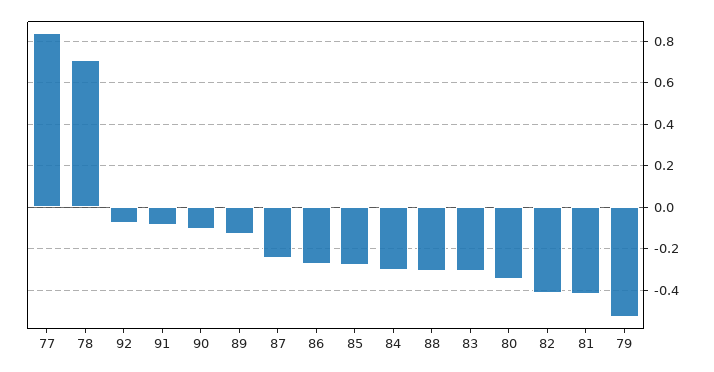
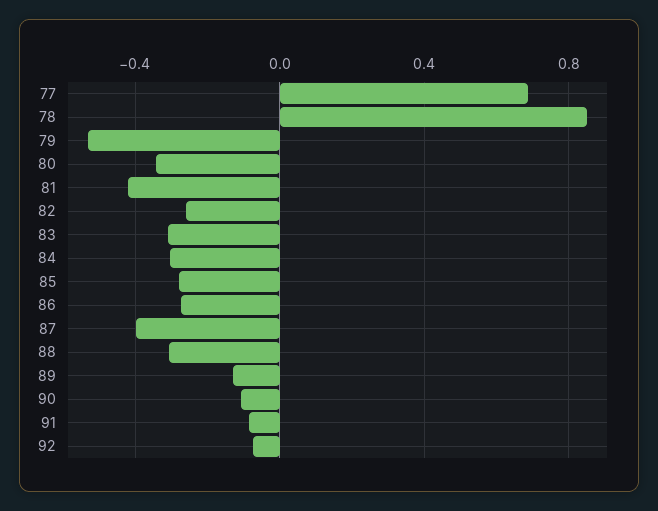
  {
-   "77": 0.85,
+   "77": 0.7,
-   "78": 0.7,
+   "78": 0.85,
    "92": -0.1,
    "91": -0.1,
    "90": -0.1,
    "89": -0.15,
-   "87": -0.25,
+   "87": -0.4,
    "86": -0.25,
    "85": -0.3,
    "84": -0.3,
    "88": -0.3,
    "83": -0.3,
    "80": -0.35,
-   "82": -0.4,
+   "82": -0.25,
    "81": -0.4,
    "79": -0.55
  }

